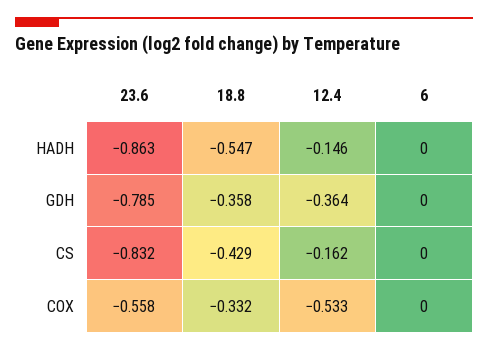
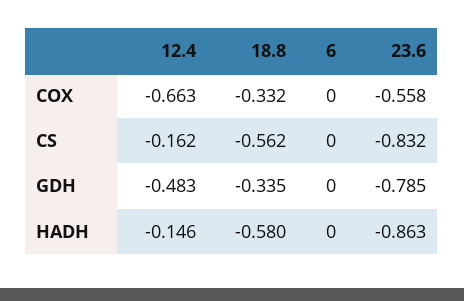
  {
    "23.6": {
      "HADH": -0.863,
      "GDH": -0.785,
      "CS": -0.832,
      "COX": -0.558
    },
    "18.8": {
-     "HADH": -0.547,
+     "HADH": -0.58,
-     "GDH": -0.358,
+     "GDH": -0.335,
-     "CS": -0.429,
+     "CS": -0.562,
      "COX": -0.332
    },
    "12.4": {
      "HADH": -0.146,
-     "GDH": -0.364,
+     "GDH": -0.483,
      "CS": -0.162,
-     "COX": -0.533
+     "COX": -0.663
    },
    "6": {
      "HADH": 0,
      "GDH": 0,
      "CS": 0,
      "COX": 0
    }
  }

